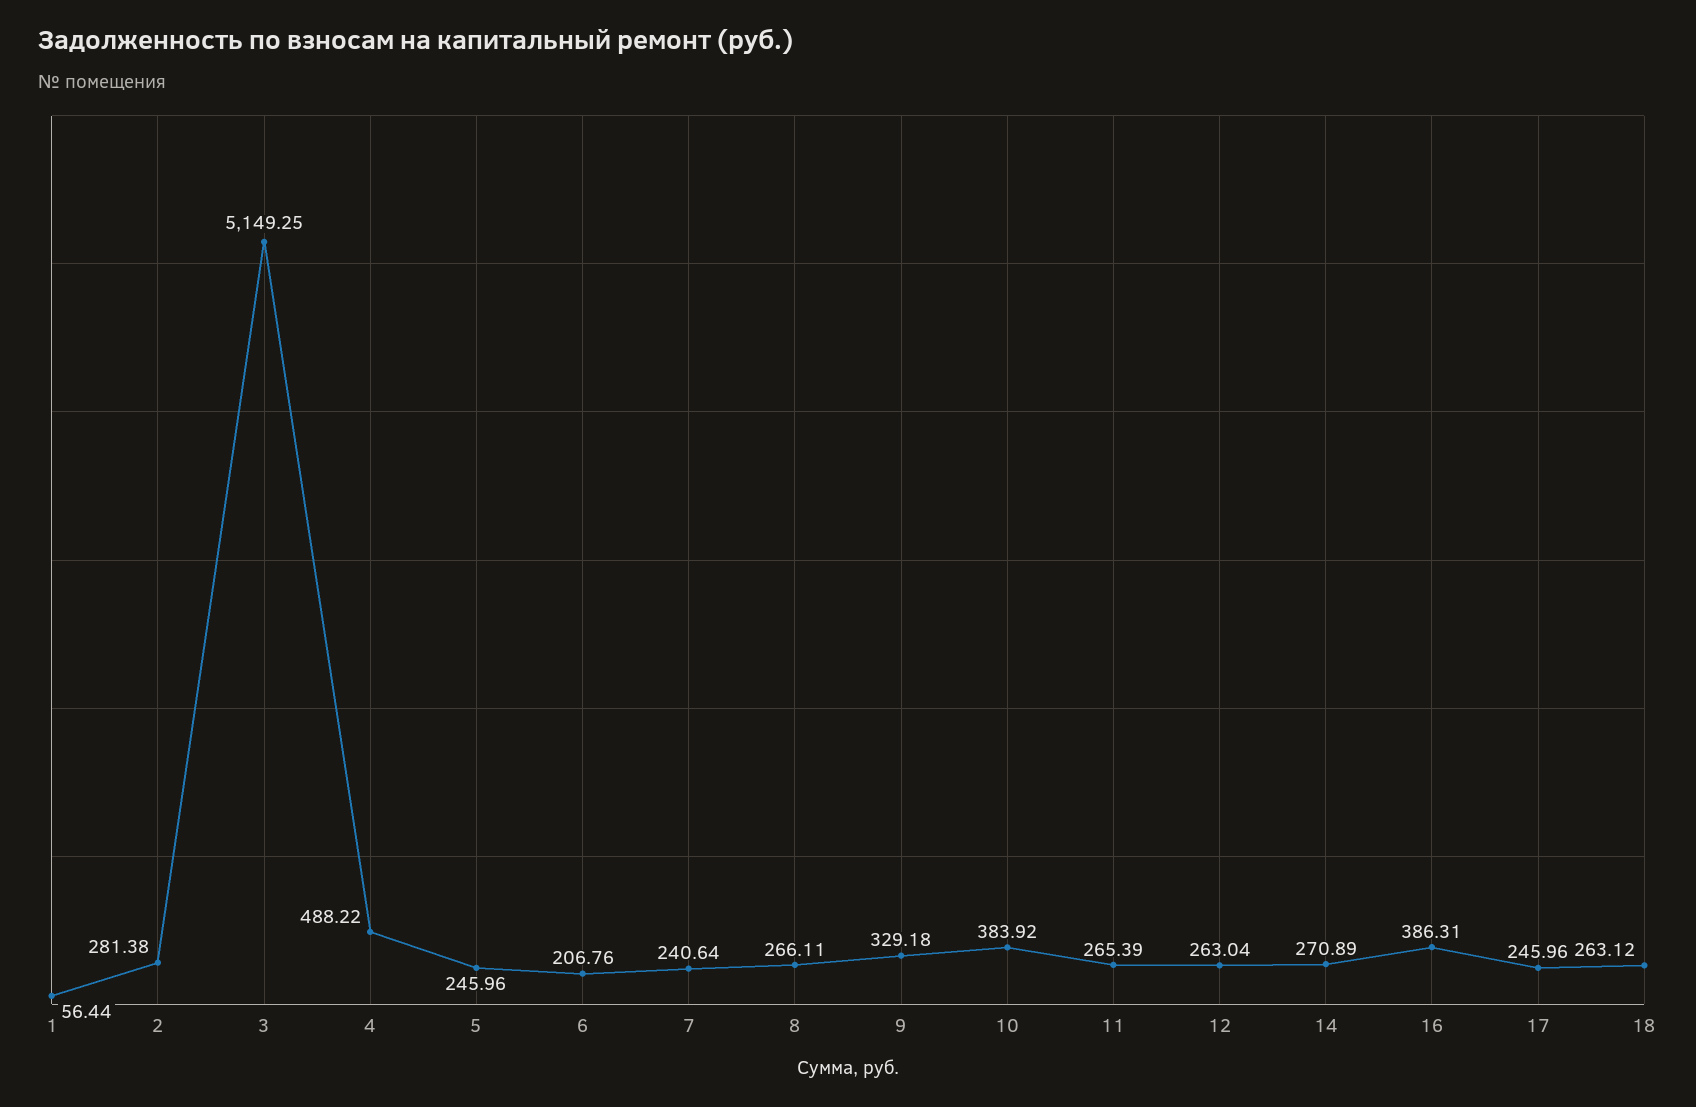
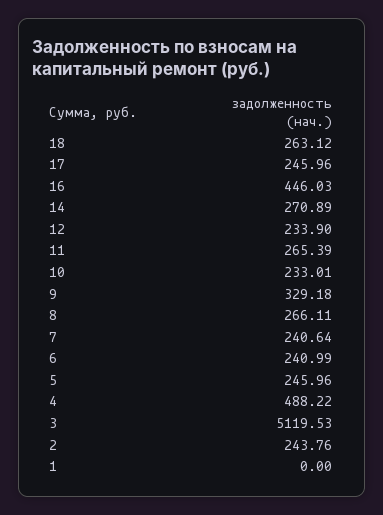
  {
-   "1": 56.44,
+   "1": 0,
-   "2": 281.38,
+   "2": 243.76,
-   "3": 5149.25,
+   "3": 5119.53,
    "4": 488.22,
    "5": 245.96,
-   "6": 206.76,
+   "6": 240.99,
    "7": 240.64,
    "8": 266.11,
    "9": 329.18,
-   "10": 383.92,
+   "10": 233.01,
    "11": 265.39,
-   "12": 263.04,
+   "12": 233.9,
    "14": 270.89,
-   "16": 386.31,
+   "16": 446.03,
    "17": 245.96,
    "18": 263.12
  }

